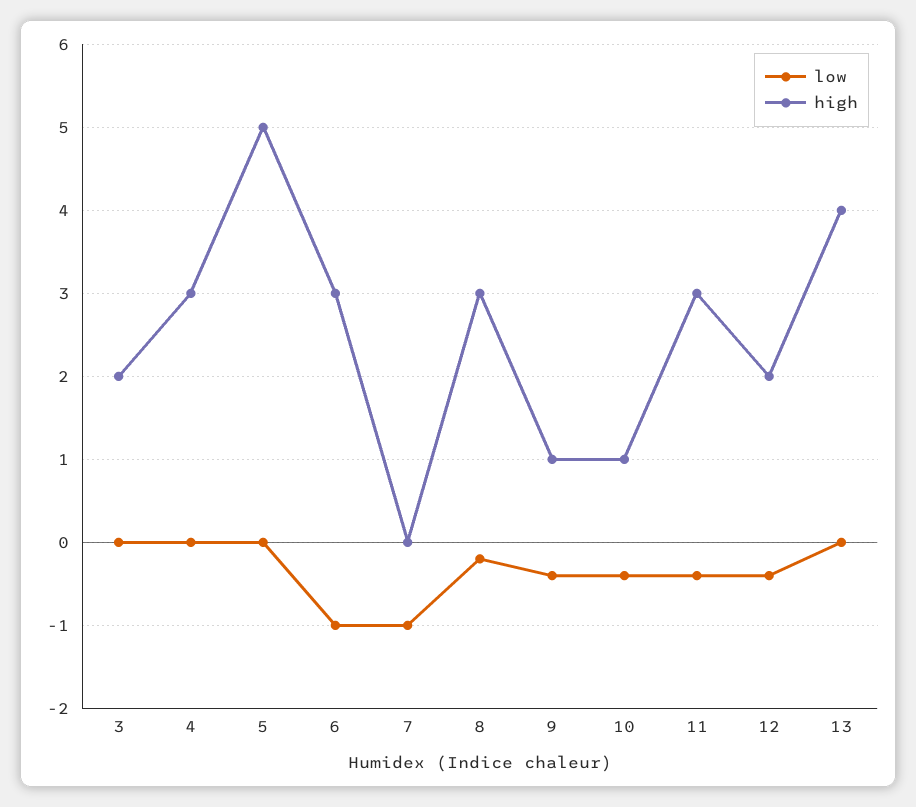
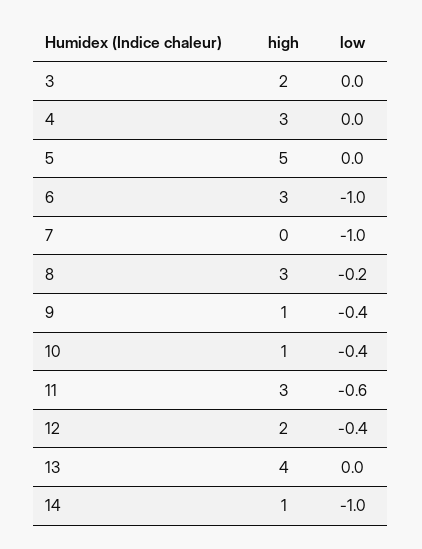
  {
    "low": {
      "3": 0,
      "4": 0,
      "5": 0,
      "6": -1,
      "7": -1,
      "8": -0.2,
      "9": -0.4,
      "10": -0.4,
-     "11": -0.4,
+     "11": -0.6,
      "12": -0.4,
-     "13": 0
+     "13": 0,
+     "14": -1
    },
    "high": {
      "3": 2,
      "4": 3,
      "5": 5,
      "6": 3,
      "7": 0,
      "8": 3,
      "9": 1,
      "10": 1,
      "11": 3,
      "12": 2,
-     "13": 4
+     "13": 4,
+     "14": 1
    }
  }

